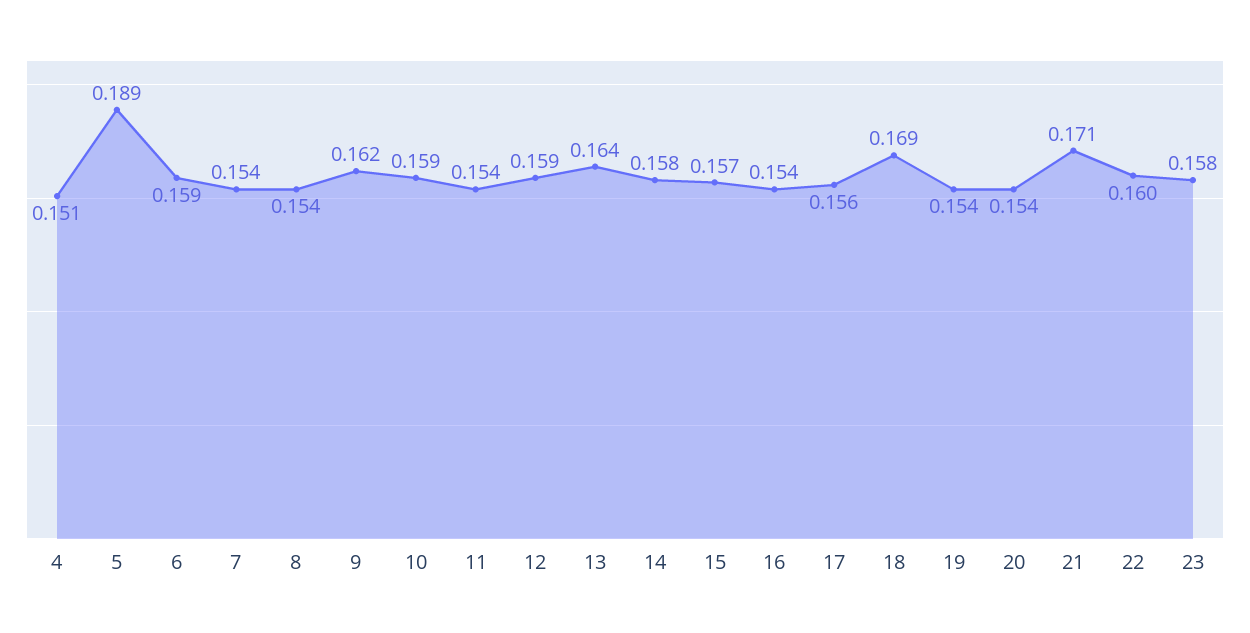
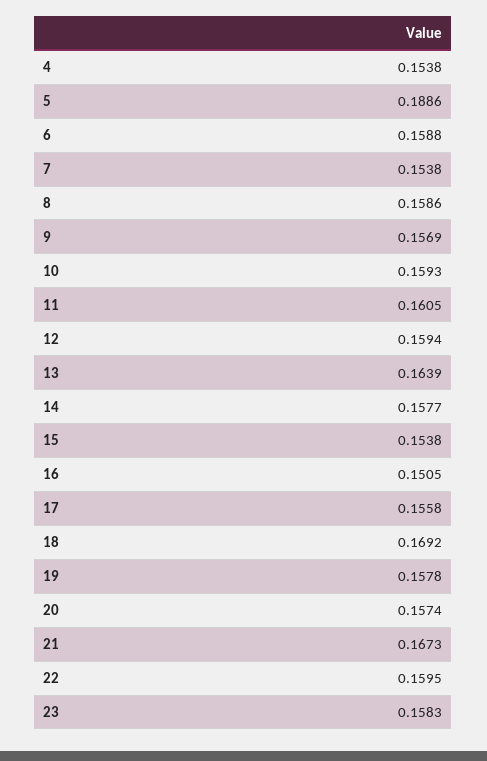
  {
-   "4": 0.151,
+   "4": 0.1538,
    "5": 0.1886,
    "6": 0.1588,
    "7": 0.1538,
-   "8": 0.154,
+   "8": 0.1586,
-   "9": 0.162,
+   "9": 0.1569,
    "10": 0.1593,
-   "11": 0.154,
+   "11": 0.1605,
    "12": 0.1594,
    "13": 0.1639,
    "14": 0.1577,
-   "15": 0.157,
+   "15": 0.1538,
-   "16": 0.154,
+   "16": 0.1505,
    "17": 0.1558,
    "18": 0.1692,
-   "19": 0.154,
+   "19": 0.1578,
-   "20": 0.154,
+   "20": 0.1574,
-   "21": 0.171,
+   "21": 0.1673,
    "22": 0.1595,
    "23": 0.1583
  }

